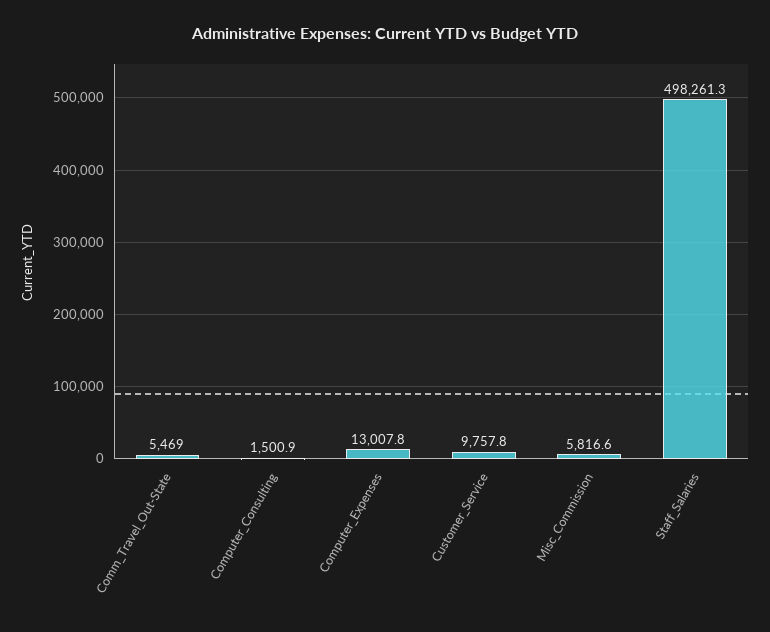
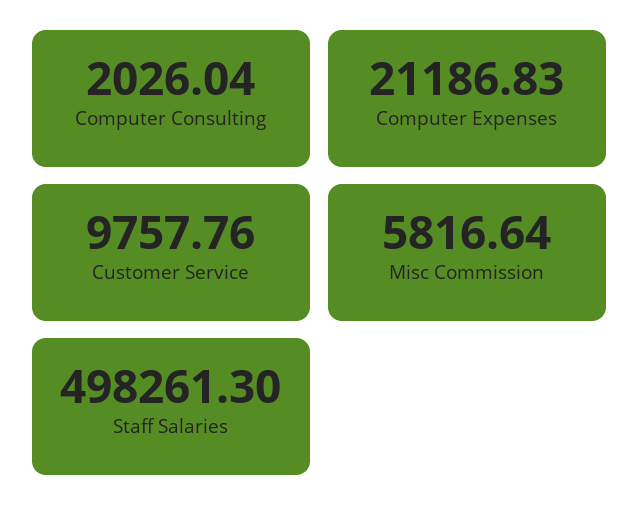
  {
-   "Comm_Travel_Out-State": 5469,
-   "Computer_Consulting": 1500.9,
+   "Computer_Consulting": 2026.04,
-   "Computer_Expenses": 13007.8,
+   "Computer_Expenses": 21186.83,
    "Customer_Service": 9757.76,
    "Misc_Commission": 5816.64,
    "Staff_Salaries": 498261.3
  }

